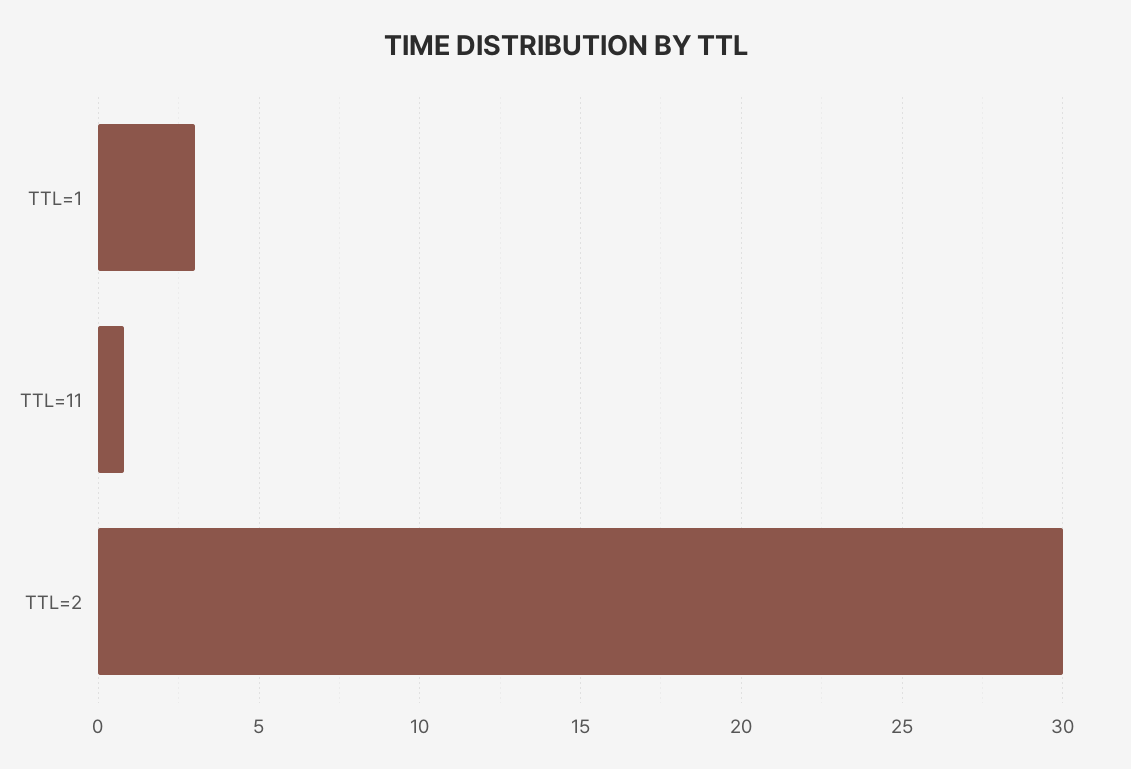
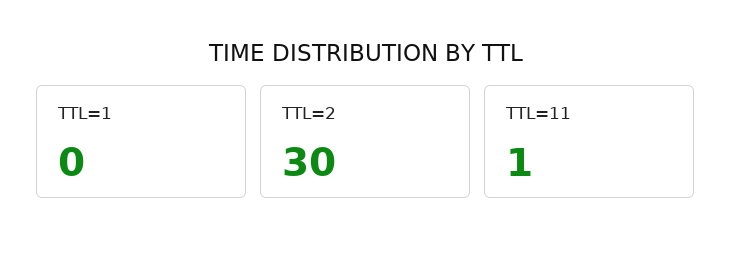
  {
-   "TTL=1": 3,
+   "TTL=1": 0,
    "TTL=11": 1,
    "TTL=2": 30
  }

